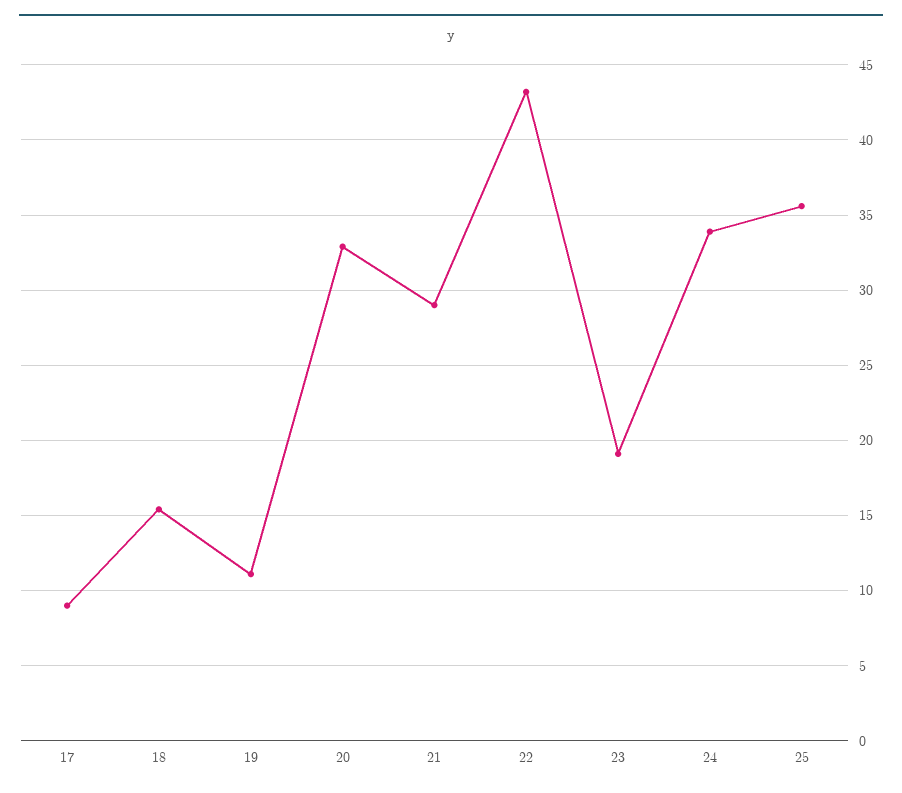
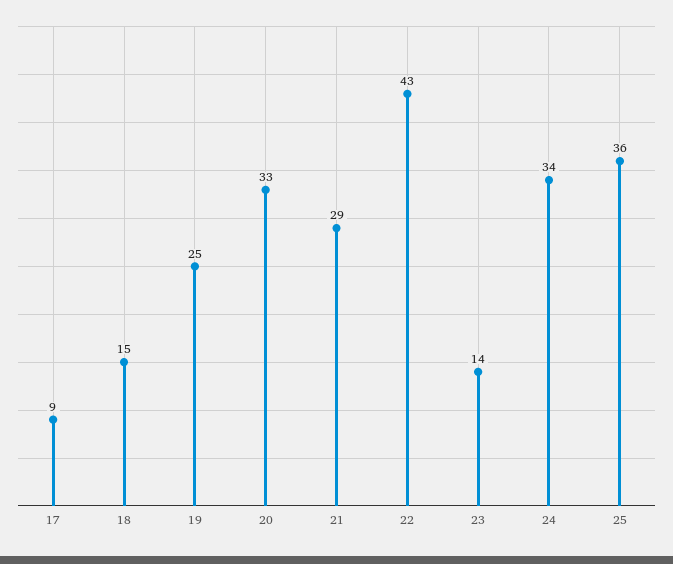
  {
    "17": 9,
    "18": 15,
-   "19": 11,
+   "19": 25,
    "20": 33,
    "21": 29,
    "22": 43,
-   "23": 19,
+   "23": 14,
    "24": 34,
    "25": 36
  }

